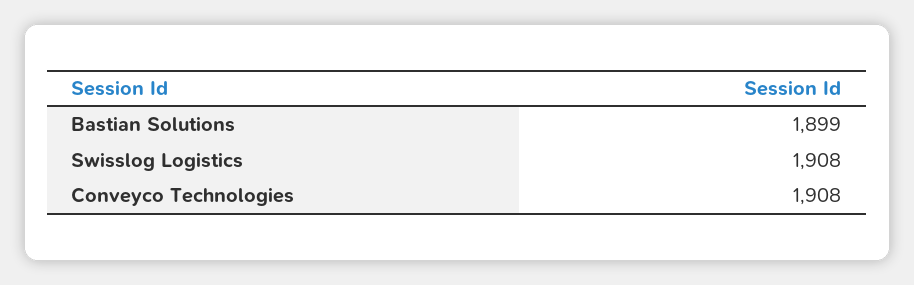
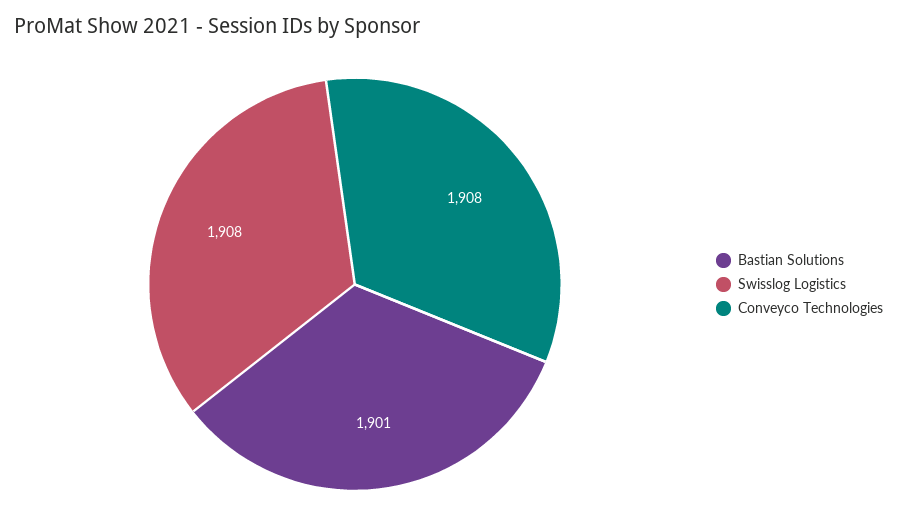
  {
-   "Bastian Solutions": 1899,
+   "Bastian Solutions": 1901,
    "Swisslog Logistics": 1908,
    "Conveyco Technologies": 1908
  }

